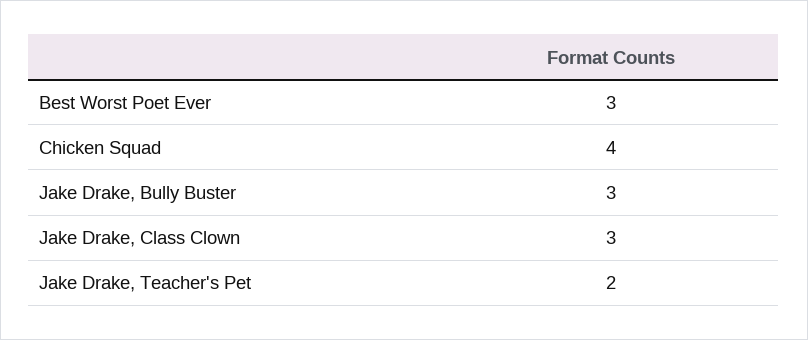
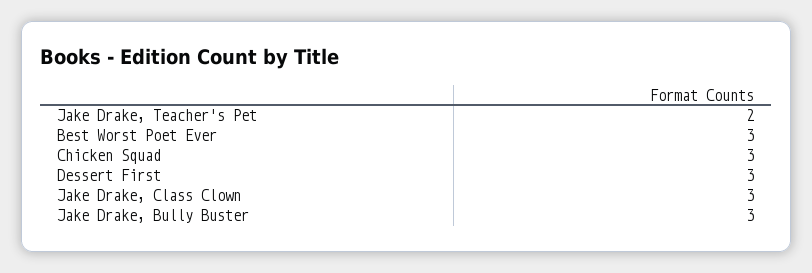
  {
    "Best Worst Poet Ever": 3,
-   "Chicken Squad": 4,
+   "Chicken Squad": 3,
    "Jake Drake, Bully Buster": 3,
    "Jake Drake, Class Clown": 3,
-   "Jake Drake, Teacher's Pet": 2
+   "Jake Drake, Teacher's Pet": 2,
+   "Dessert First": 3
  }

